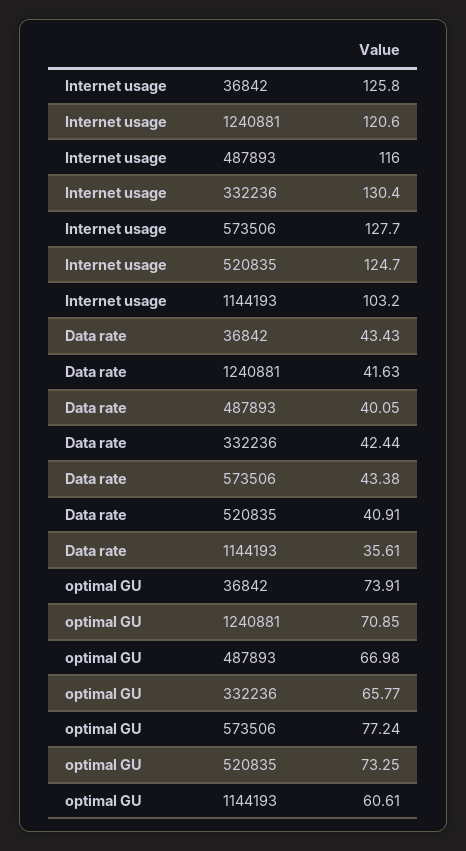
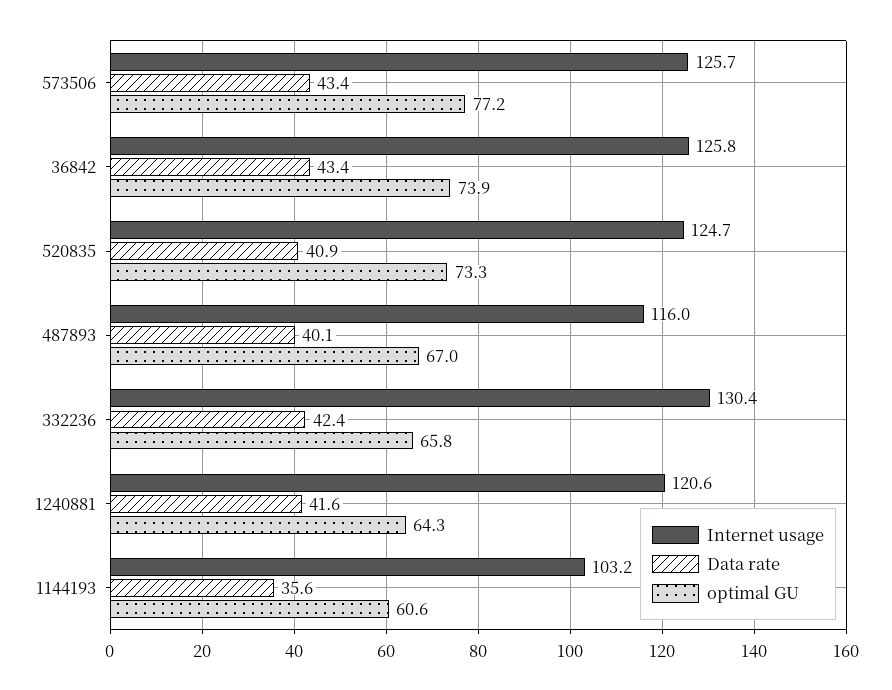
  {
    "Internet usage": {
      "36842": 125.8,
      "1240881": 120.6,
      "487893": 116,
      "332236": 130.4,
-     "573506": 127.7,
+     "573506": 125.7,
      "520835": 124.7,
      "1144193": 103.2
    },
    "Data rate": {
      "36842": 43.43,
      "1240881": 41.63,
      "487893": 40.05,
      "332236": 42.44,
      "573506": 43.38,
      "520835": 40.91,
      "1144193": 35.61
    },
    "optimal GU": {
      "36842": 73.91,
-     "1240881": 70.85,
+     "1240881": 64.3,
      "487893": 66.98,
      "332236": 65.77,
      "573506": 77.24,
      "520835": 73.25,
      "1144193": 60.61
    }
  }

